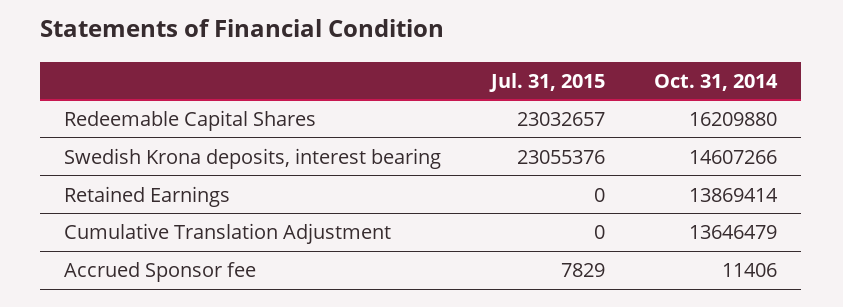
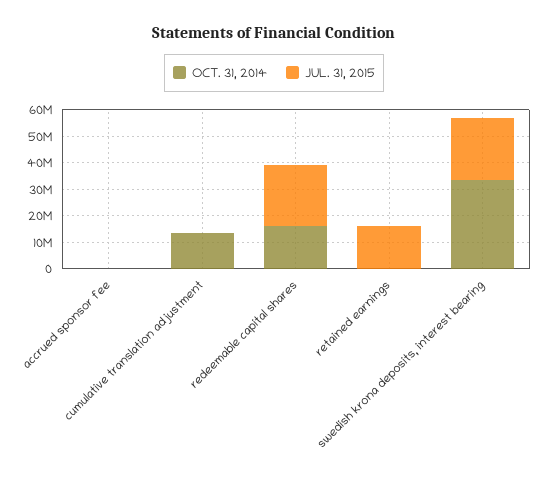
  {
    "Jul. 31, 2015": {
      "Redeemable Capital Shares": 23032657,
      "Swedish Krona deposits, interest bearing": 23055376,
-     "Retained Earnings": 0,
+     "Retained Earnings": 15000000,
      "Cumulative Translation Adjustment": 0,
      "Accrued Sponsor fee": 7829
    },
    "Oct. 31, 2014": {
      "Redeemable Capital Shares": 16209880,
-     "Swedish Krona deposits, interest bearing": 14607266,
+     "Swedish Krona deposits, interest bearing": 35000000,
-     "Retained Earnings": 13869414,
+     "Retained Earnings": 0,
      "Cumulative Translation Adjustment": 13646479,
      "Accrued Sponsor fee": 11406
    }
  }

